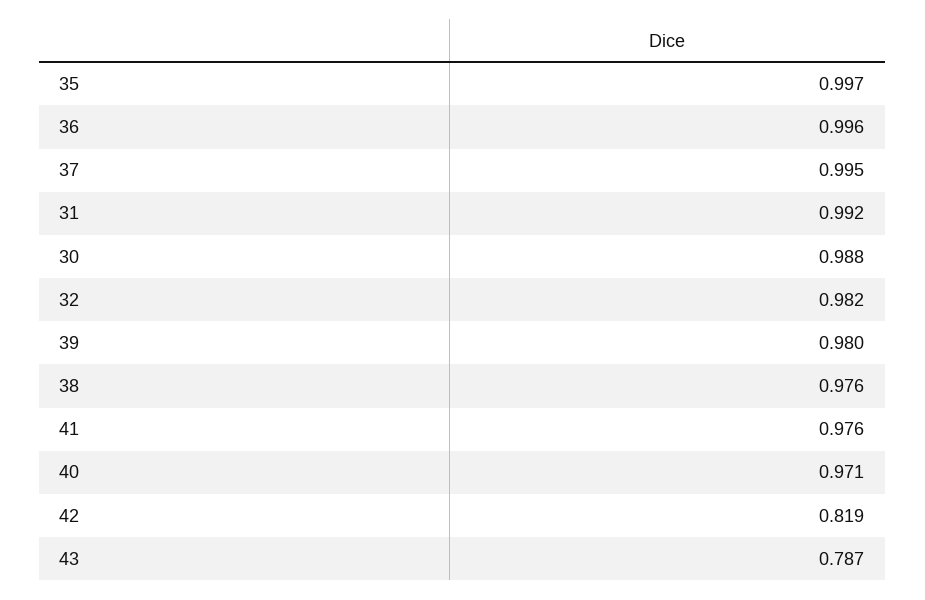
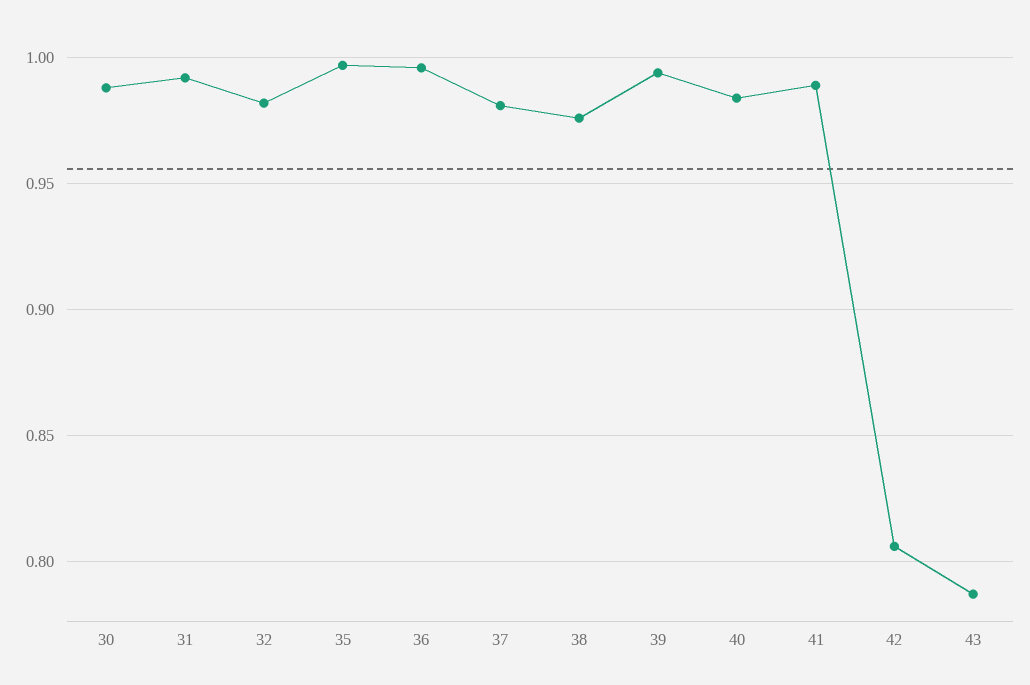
  {
    "35": 0.997,
    "36": 0.996,
-   "37": 0.995,
+   "37": 0.98,
    "31": 0.992,
    "30": 0.988,
    "32": 0.982,
-   "39": 0.98,
+   "39": 0.995,
    "38": 0.976,
-   "41": 0.976,
+   "41": 0.99,
-   "40": 0.971,
+   "40": 0.985,
-   "42": 0.819,
+   "42": 0.805,
    "43": 0.787
  }

